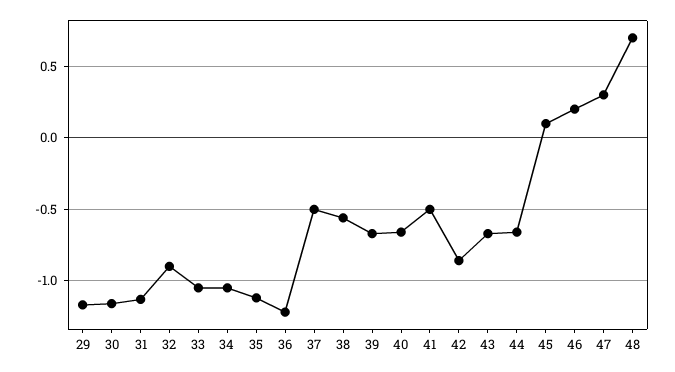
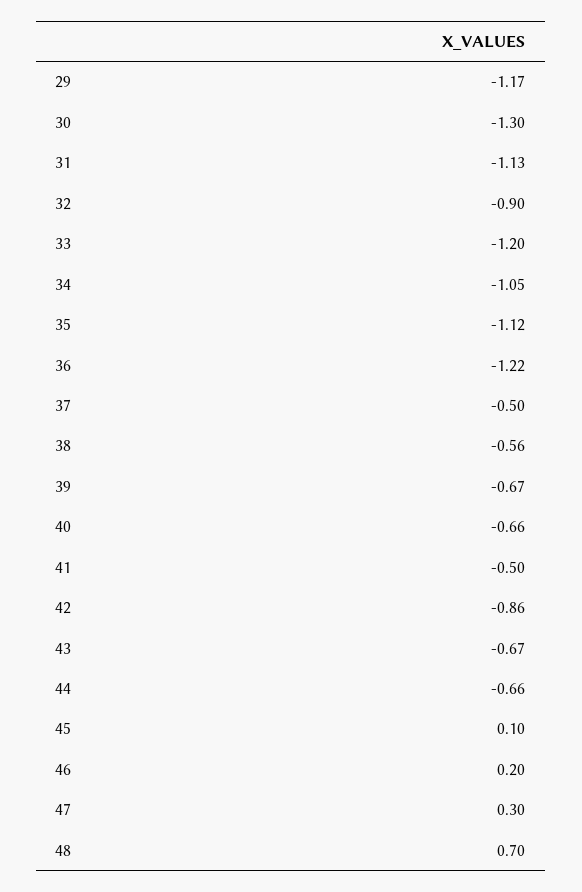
  {
    "29": -1.17,
-   "30": -1.15,
+   "30": -1.3,
    "31": -1.13,
    "32": -0.9,
-   "33": -1.05,
+   "33": -1.2,
    "34": -1.05,
    "35": -1.12,
    "36": -1.22,
    "37": -0.5,
    "38": -0.56,
    "39": -0.67,
    "40": -0.66,
    "41": -0.5,
    "42": -0.86,
    "43": -0.67,
    "44": -0.66,
    "45": 0.1,
    "46": 0.2,
    "47": 0.3,
    "48": 0.7
  }

